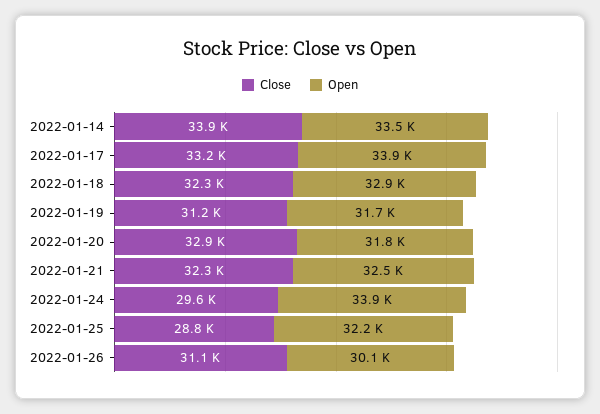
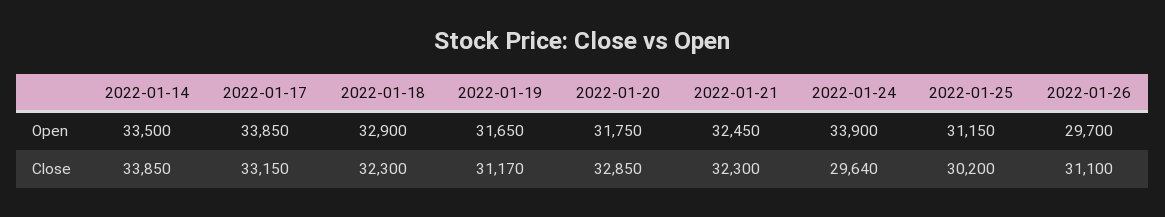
  {
    "Close": {
      "2022-01-14": 33850,
      "2022-01-17": 33150,
      "2022-01-18": 32300,
      "2022-01-19": 31170,
      "2022-01-20": 32850,
      "2022-01-21": 32300,
      "2022-01-24": 29640,
-     "2022-01-25": 28800,
+     "2022-01-25": 30200,
      "2022-01-26": 31100
    },
    "Open": {
      "2022-01-14": 33500,
      "2022-01-17": 33850,
      "2022-01-18": 32900,
      "2022-01-19": 31650,
      "2022-01-20": 31750,
      "2022-01-21": 32450,
      "2022-01-24": 33900,
-     "2022-01-25": 32200,
+     "2022-01-25": 31150,
-     "2022-01-26": 30100
+     "2022-01-26": 29700
    }
  }

